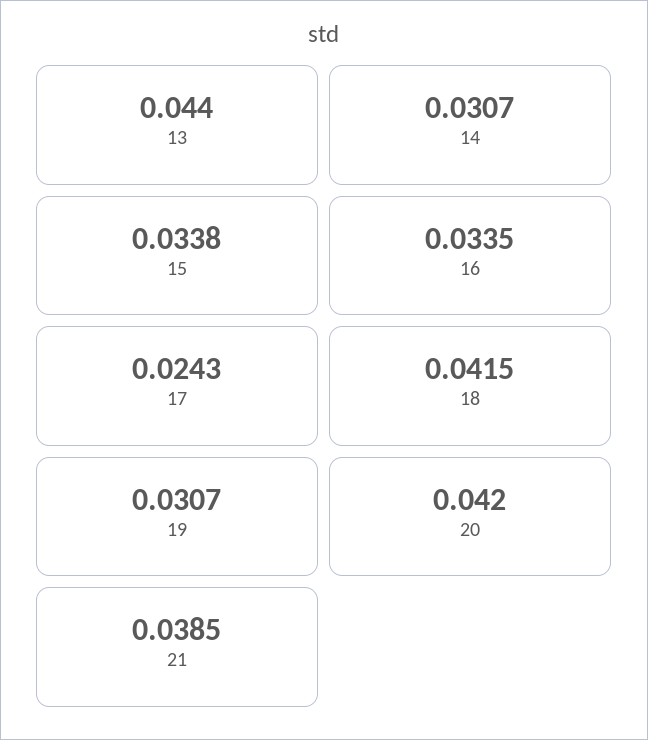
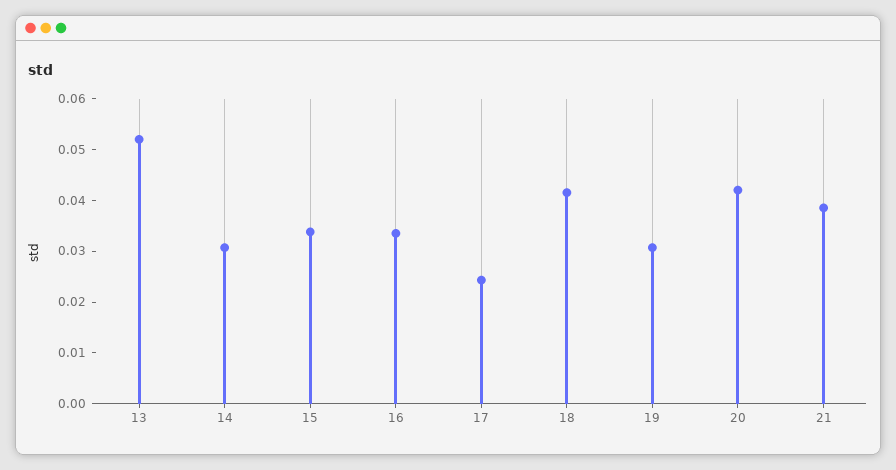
  {
-   "13": 0.044,
+   "13": 0.052,
    "14": 0.0307,
    "15": 0.0338,
    "16": 0.0335,
    "17": 0.0243,
    "18": 0.0415,
    "19": 0.0307,
    "20": 0.042,
    "21": 0.0385
  }

